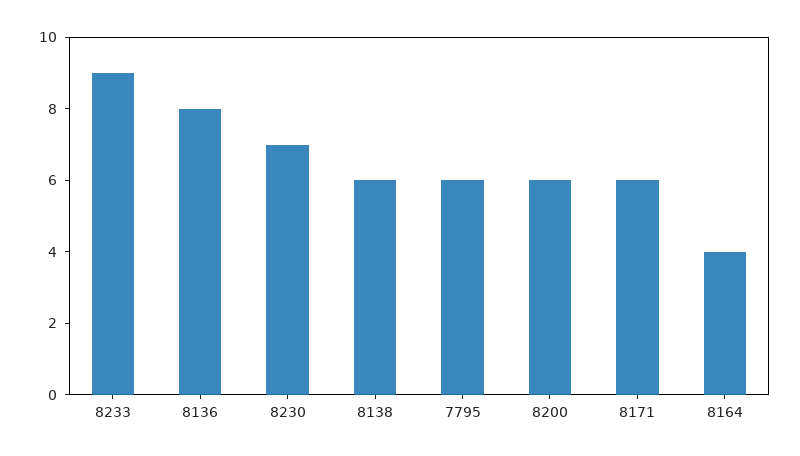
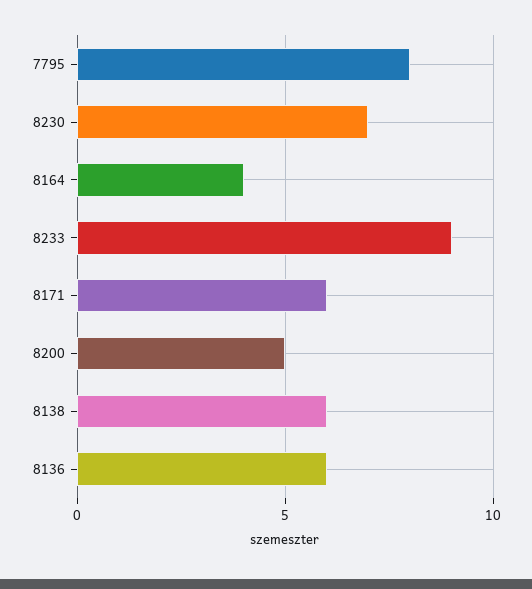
  {
    "8233": 9,
-   "8136": 8,
+   "8136": 6,
    "8230": 7,
    "8138": 6,
-   "7795": 6,
+   "7795": 8,
-   "8200": 6,
+   "8200": 5,
    "8171": 6,
    "8164": 4
  }

